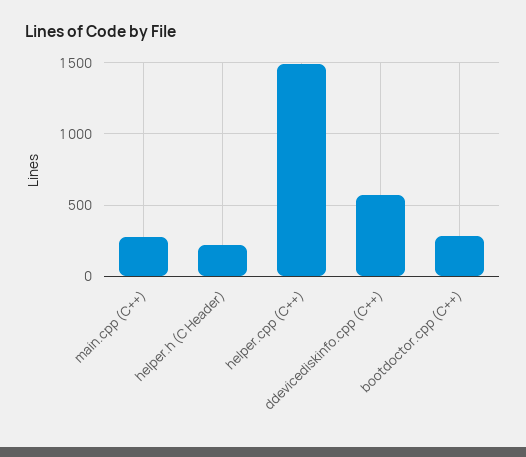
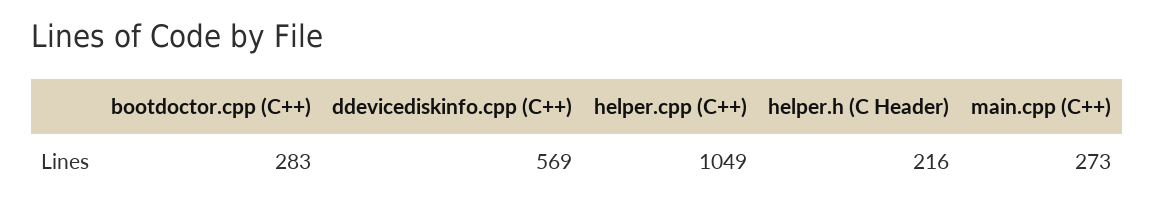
  {
    "main.cpp (C++)": 273,
    "helper.h (C Header)": 216,
-   "helper.cpp (C++)": 1500,
+   "helper.cpp (C++)": 1049,
    "ddevicediskinfo.cpp (C++)": 569,
    "bootdoctor.cpp (C++)": 283
  }

